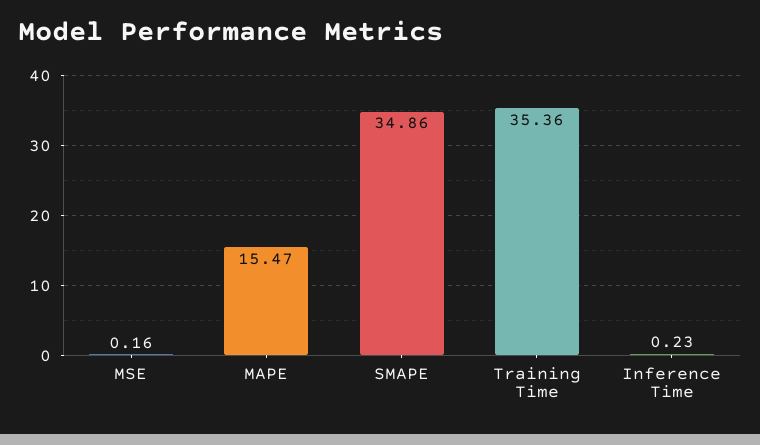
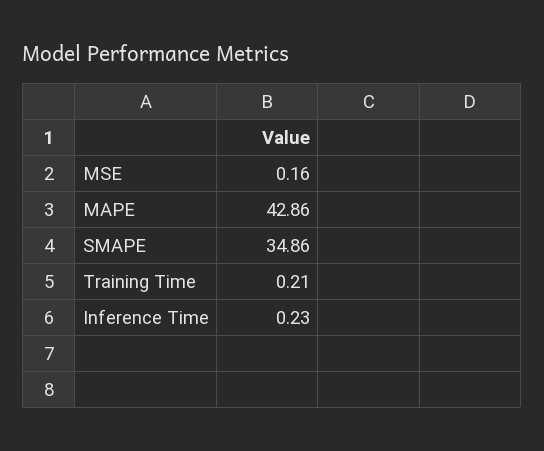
  {
    "MSE": 0.16,
-   "MAPE": 15.47,
+   "MAPE": 42.86,
    "SMAPE": 34.86,
-   "Training Time": 35.36,
+   "Training Time": 0.21,
    "Inference Time": 0.23
  }

